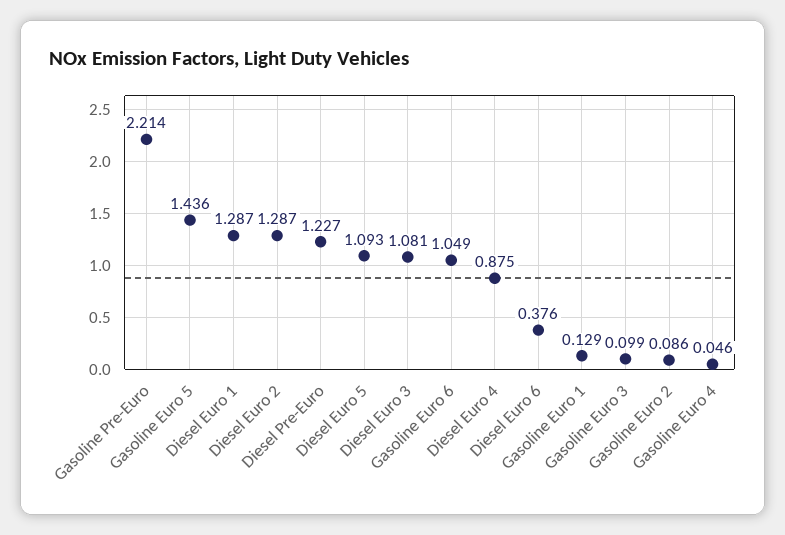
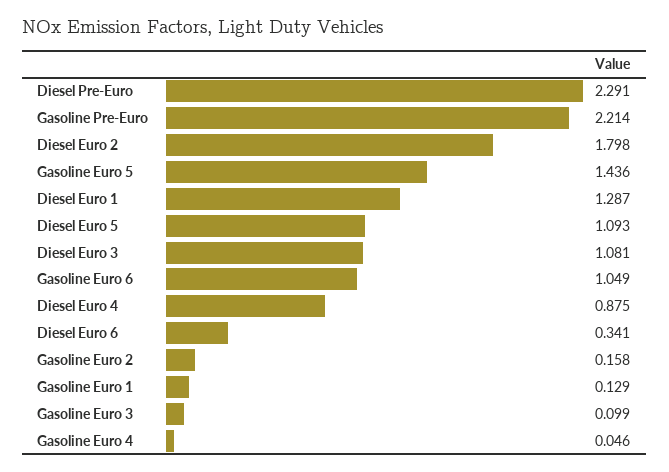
  {
    "Gasoline Pre-Euro": 2.214,
    "Gasoline Euro 5": 1.436,
    "Diesel Euro 1": 1.287,
-   "Diesel Euro 2": 1.287,
+   "Diesel Euro 2": 1.798,
-   "Diesel Pre-Euro": 1.227,
+   "Diesel Pre-Euro": 2.291,
    "Diesel Euro 5": 1.093,
    "Diesel Euro 3": 1.081,
    "Gasoline Euro 6": 1.049,
    "Diesel Euro 4": 0.875,
-   "Diesel Euro 6": 0.376,
+   "Diesel Euro 6": 0.341,
    "Gasoline Euro 1": 0.129,
    "Gasoline Euro 3": 0.099,
-   "Gasoline Euro 2": 0.086,
+   "Gasoline Euro 2": 0.158,
    "Gasoline Euro 4": 0.046
  }

